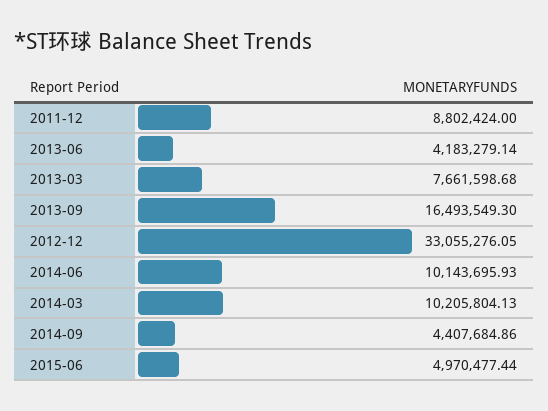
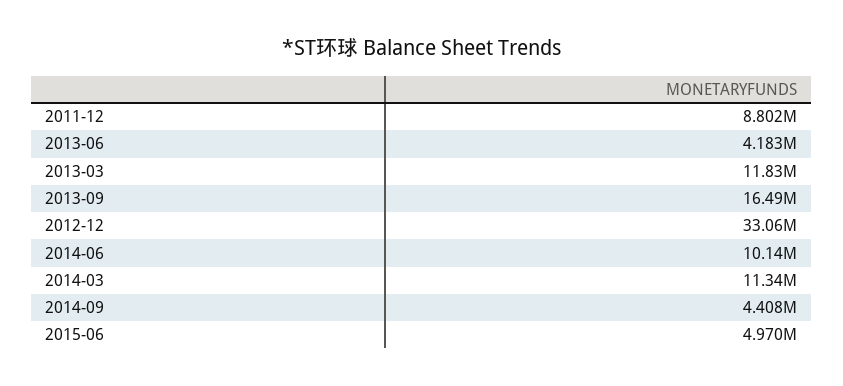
  {
    "2011-12": 8802424,
    "2013-06": 4183279.14,
-   "2013-03": 7661598.68,
+   "2013-03": 11830000,
    "2013-09": 16493549.3,
    "2012-12": 33055276.05,
    "2014-06": 10143695.93,
-   "2014-03": 10205804.13,
+   "2014-03": 11340000,
    "2014-09": 4407684.86,
    "2015-06": 4970477.44
  }

